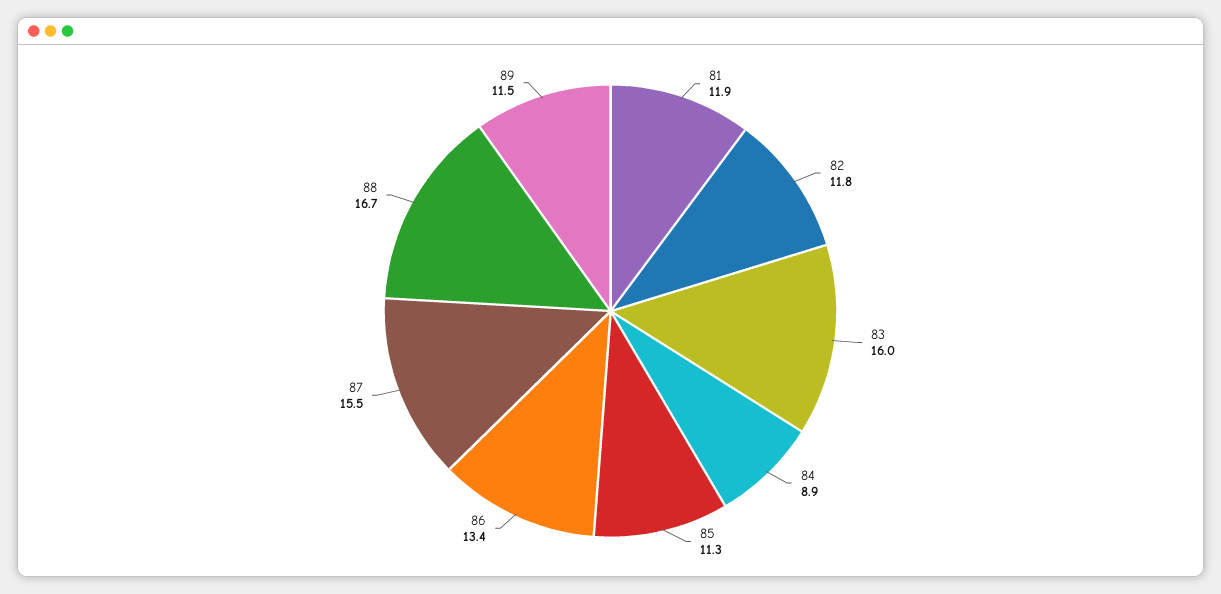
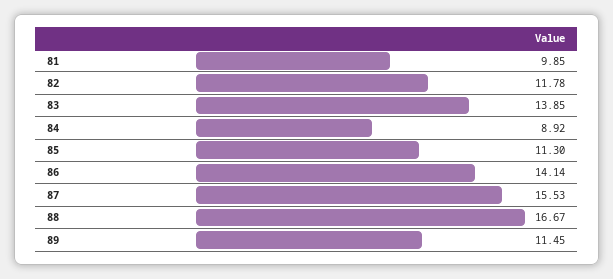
  {
-   "81": 11.9,
+   "81": 9.85,
    "82": 11.78,
-   "83": 16,
+   "83": 13.85,
    "84": 8.92,
    "85": 11.3,
-   "86": 13.4,
+   "86": 14.14,
    "87": 15.53,
    "88": 16.67,
    "89": 11.45
  }

